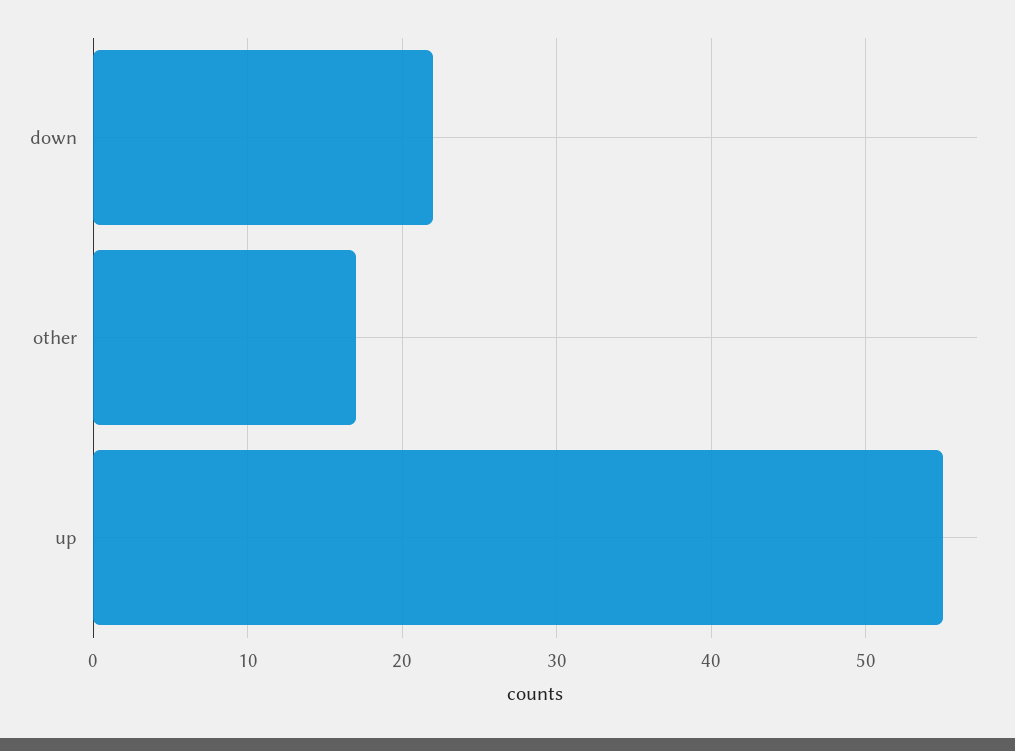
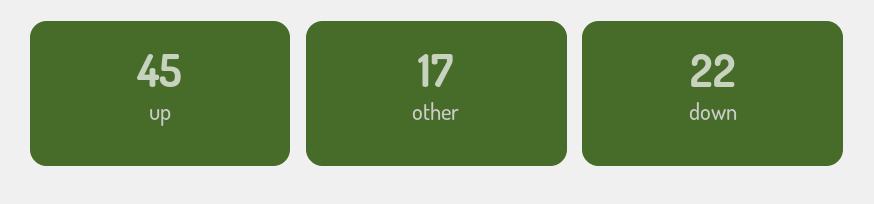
  {
    "down": 22,
    "other": 17,
-   "up": 55
+   "up": 45
  }

